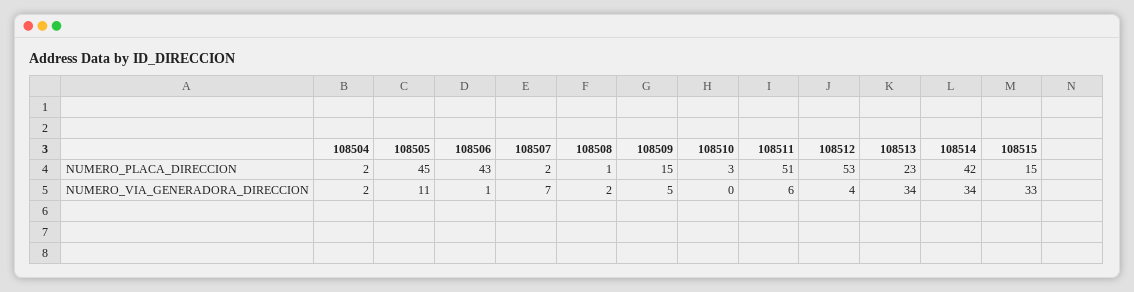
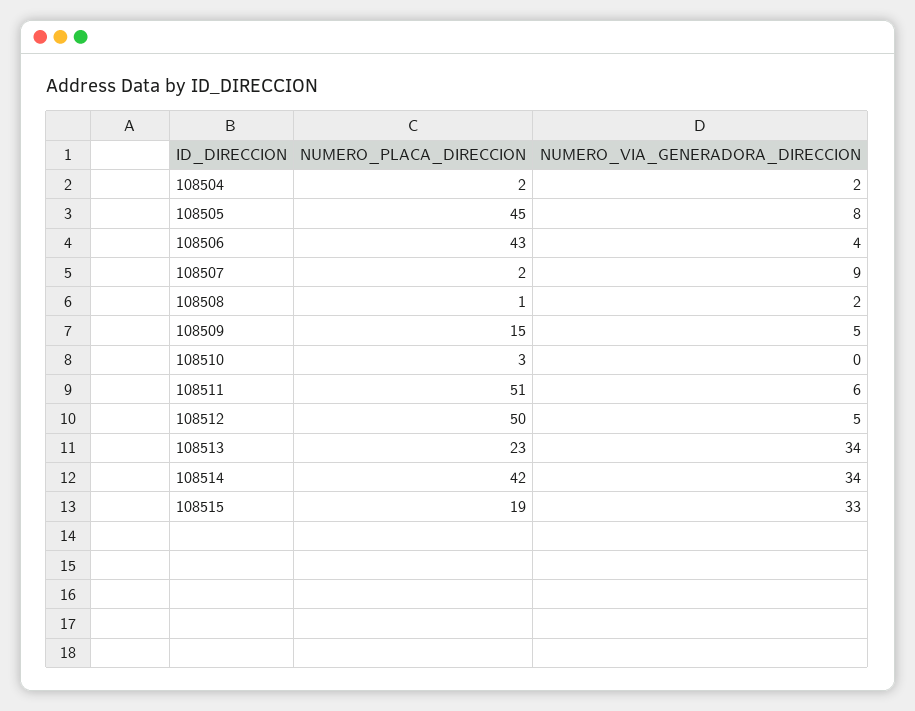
  {
    "108504": {
      "NUMERO_PLACA_DIRECCION": 2,
      "NUMERO_VIA_GENERADORA_DIRECCION": 2
    },
    "108505": {
      "NUMERO_PLACA_DIRECCION": 45,
-     "NUMERO_VIA_GENERADORA_DIRECCION": 11
+     "NUMERO_VIA_GENERADORA_DIRECCION": 8
    },
    "108506": {
      "NUMERO_PLACA_DIRECCION": 43,
-     "NUMERO_VIA_GENERADORA_DIRECCION": 1
+     "NUMERO_VIA_GENERADORA_DIRECCION": 4
    },
    "108507": {
      "NUMERO_PLACA_DIRECCION": 2,
-     "NUMERO_VIA_GENERADORA_DIRECCION": 7
+     "NUMERO_VIA_GENERADORA_DIRECCION": 9
    },
    "108508": {
      "NUMERO_PLACA_DIRECCION": 1,
      "NUMERO_VIA_GENERADORA_DIRECCION": 2
    },
    "108509": {
      "NUMERO_PLACA_DIRECCION": 15,
      "NUMERO_VIA_GENERADORA_DIRECCION": 5
    },
    "108510": {
      "NUMERO_PLACA_DIRECCION": 3,
      "NUMERO_VIA_GENERADORA_DIRECCION": 0
    },
    "108511": {
      "NUMERO_PLACA_DIRECCION": 51,
      "NUMERO_VIA_GENERADORA_DIRECCION": 6
    },
    "108512": {
-     "NUMERO_PLACA_DIRECCION": 53,
+     "NUMERO_PLACA_DIRECCION": 50,
-     "NUMERO_VIA_GENERADORA_DIRECCION": 4
+     "NUMERO_VIA_GENERADORA_DIRECCION": 5
    },
    "108513": {
      "NUMERO_PLACA_DIRECCION": 23,
      "NUMERO_VIA_GENERADORA_DIRECCION": 34
    },
    "108514": {
      "NUMERO_PLACA_DIRECCION": 42,
      "NUMERO_VIA_GENERADORA_DIRECCION": 34
    },
    "108515": {
-     "NUMERO_PLACA_DIRECCION": 15,
+     "NUMERO_PLACA_DIRECCION": 19,
      "NUMERO_VIA_GENERADORA_DIRECCION": 33
    }
  }

